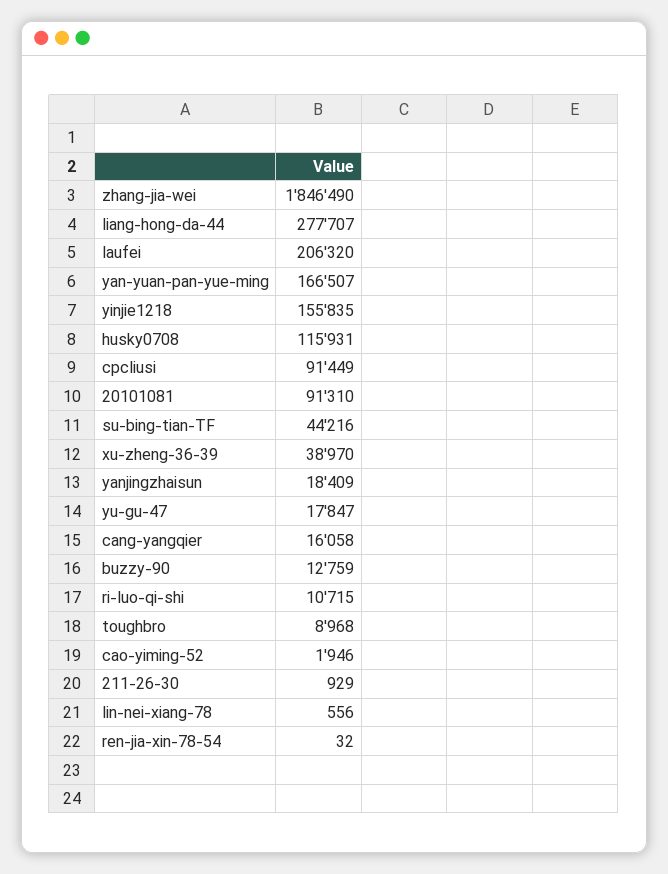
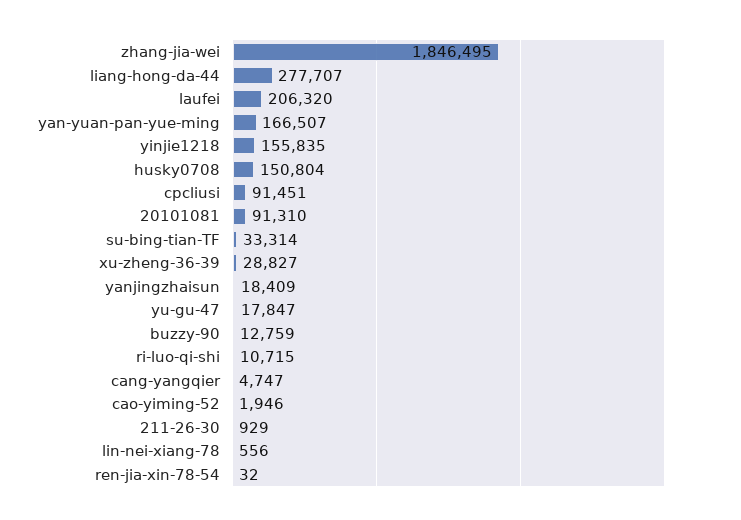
  {
-   "zhang-jia-wei": 1846490,
+   "zhang-jia-wei": 1846495,
    "liang-hong-da-44": 277707,
    "laufei": 206320,
    "yan-yuan-pan-yue-ming": 166507,
    "yinjie1218": 155835,
-   "husky0708": 115931,
+   "husky0708": 150804,
-   "cpcliusi": 91449,
+   "cpcliusi": 91451,
    "20101081": 91310,
-   "su-bing-tian-TF": 44216,
+   "su-bing-tian-TF": 33314,
-   "xu-zheng-36-39": 38970,
+   "xu-zheng-36-39": 28827,
    "yanjingzhaisun": 18409,
    "yu-gu-47": 17847,
-   "cang-yangqier": 16058,
+   "cang-yangqier": 4747,
    "buzzy-90": 12759,
    "ri-luo-qi-shi": 10715,
-   "toughbro": 8968,
    "cao-yiming-52": 1946,
    "211-26-30": 929,
    "lin-nei-xiang-78": 556,
    "ren-jia-xin-78-54": 32
  }

